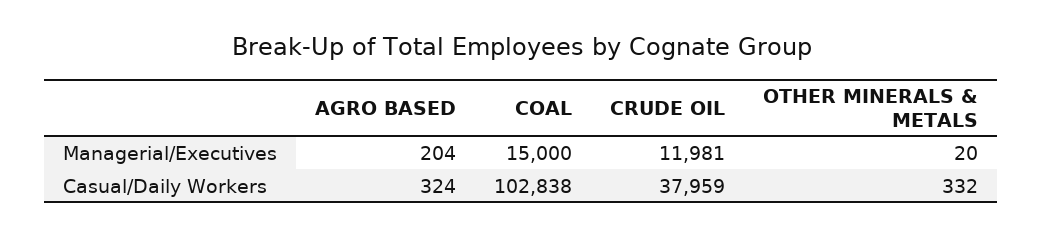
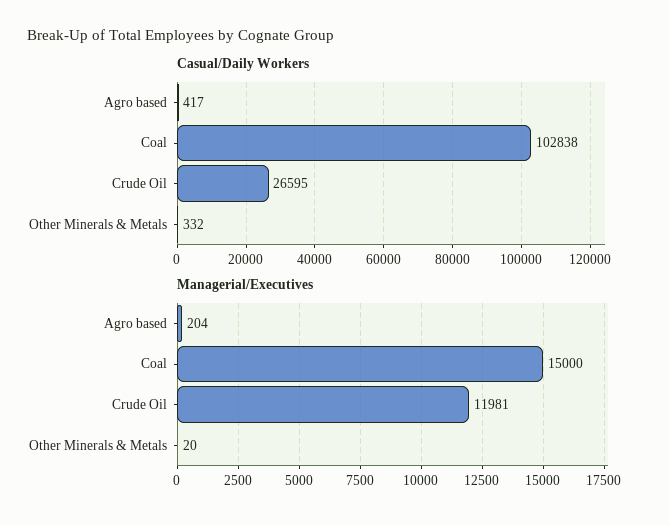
  {
    "Managerial/Executives": {
      "AGRO BASED": 204,
      "COAL": 15000,
      "CRUDE OIL": 11981,
      "OTHER MINERALS & METALS": 20
    },
    "Casual/Daily Workers": {
-     "AGRO BASED": 324,
+     "AGRO BASED": 417,
      "COAL": 102838,
-     "CRUDE OIL": 37959,
+     "CRUDE OIL": 26595,
      "OTHER MINERALS & METALS": 332
    }
  }

